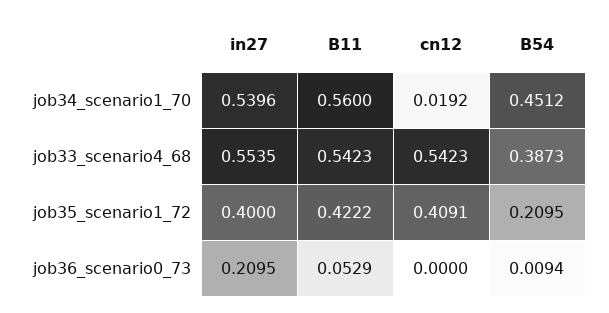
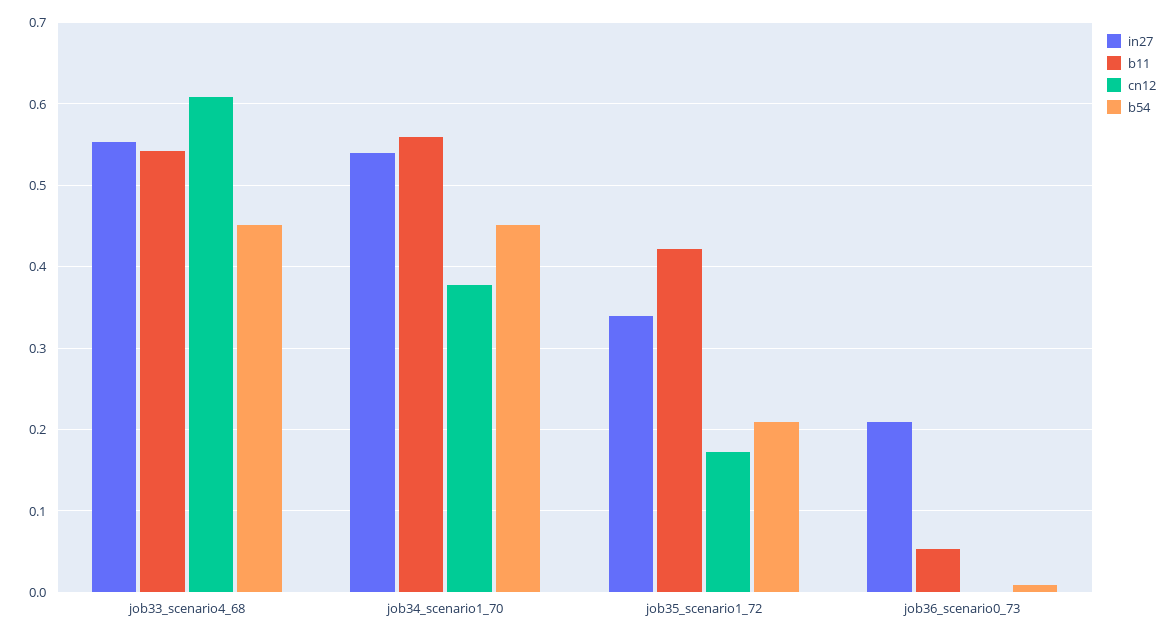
  {
    "in27": {
      "job34_scenario1_70": 0.5396,
      "job33_scenario4_68": 0.5535,
-     "job35_scenario1_72": 0.4,
+     "job35_scenario1_72": 0.34,
      "job36_scenario0_73": 0.2095
    },
    "B11": {
      "job34_scenario1_70": 0.56,
      "job33_scenario4_68": 0.5423,
      "job35_scenario1_72": 0.4222,
      "job36_scenario0_73": 0.0529
    },
    "cn12": {
-     "job34_scenario1_70": 0.0192,
+     "job34_scenario1_70": 0.38,
-     "job33_scenario4_68": 0.5423,
+     "job33_scenario4_68": 0.61,
-     "job35_scenario1_72": 0.4091,
+     "job35_scenario1_72": 0.17,
      "job36_scenario0_73": 0
    },
    "B54": {
      "job34_scenario1_70": 0.4512,
-     "job33_scenario4_68": 0.3873,
+     "job33_scenario4_68": 0.45,
      "job35_scenario1_72": 0.2095,
      "job36_scenario0_73": 0.0094
    }
  }

